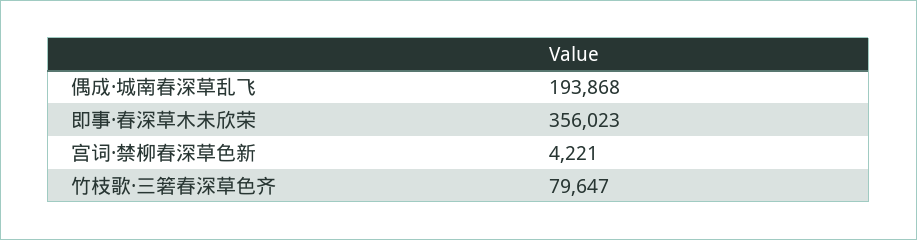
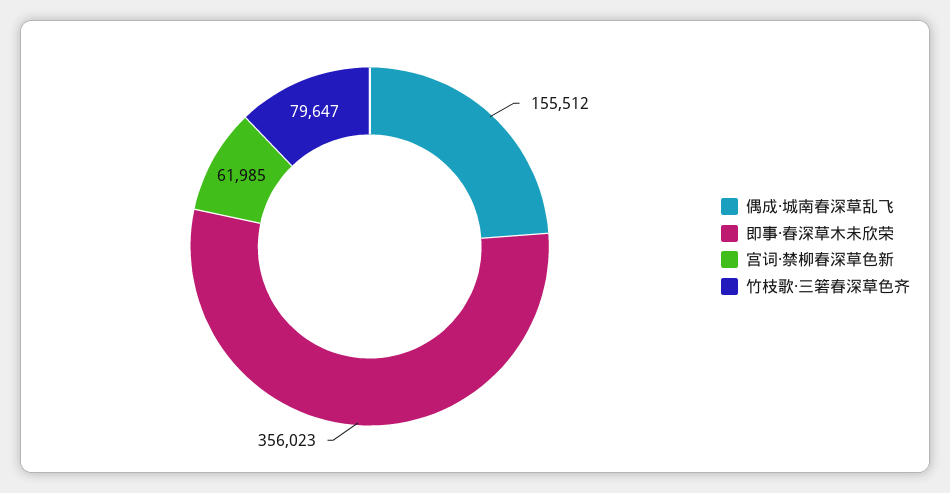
  {
-   "偶成·城南春深草乱飞": 193868,
+   "偶成·城南春深草乱飞": 155512,
    "即事·春深草木未欣荣": 356023,
-   "宫词·禁柳春深草色新": 4221,
+   "宫词·禁柳春深草色新": 61985,
    "竹枝歌·三箬春深草色齐": 79647
  }

